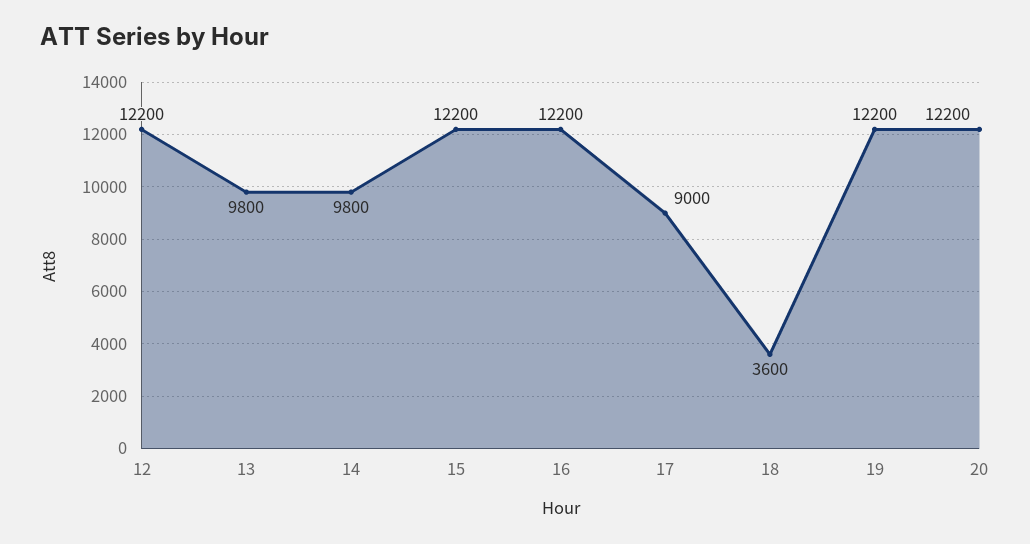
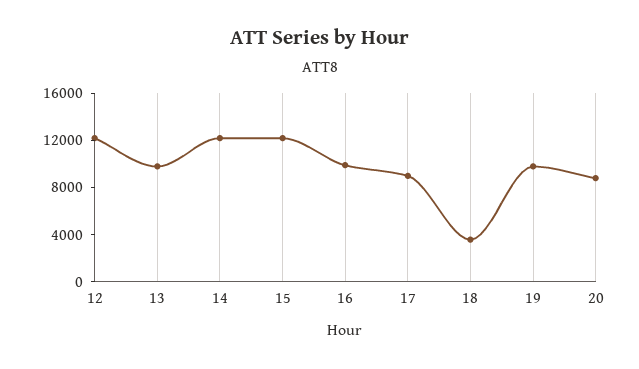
  {
    "12": 12200,
    "13": 9800,
-   "14": 9800,
+   "14": 12000,
    "15": 12200,
-   "16": 12200,
+   "16": 10000,
    "17": 9000,
    "18": 3600,
-   "19": 12200,
+   "19": 10000,
-   "20": 12200
+   "20": 9000
  }

